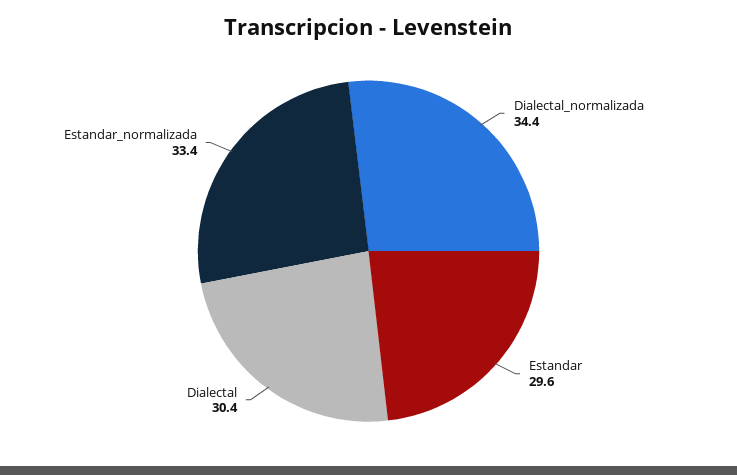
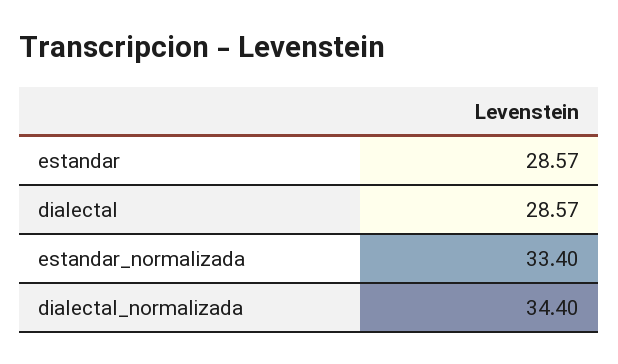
  {
    "Dialectal_normalizada": 34.4,
-   "Estandar": 29.6,
+   "Estandar": 28.57,
-   "Dialectal": 30.4,
+   "Dialectal": 28.57,
    "Estandar_normalizada": 33.4
  }

